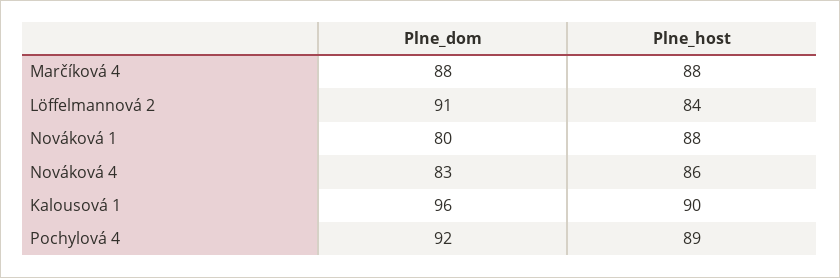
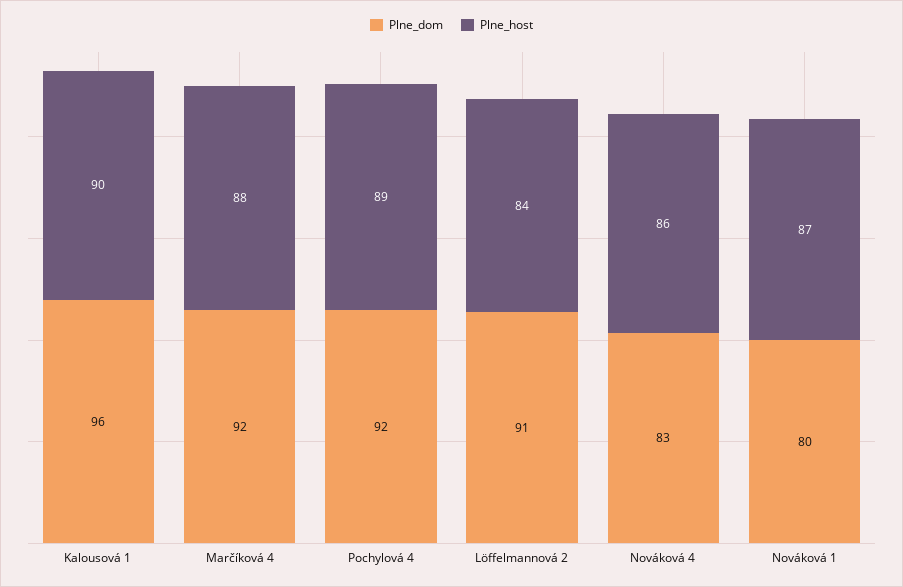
  {
    "Plne_dom": {
-     "Marčíková 4": 88,
+     "Marčíková 4": 92,
      "Löffelmannová 2": 91,
      "Nováková 1": 80,
      "Nováková 4": 83,
      "Kalousová 1": 96,
      "Pochylová 4": 92
    },
    "Plne_host": {
      "Marčíková 4": 88,
      "Löffelmannová 2": 84,
-     "Nováková 1": 88,
+     "Nováková 1": 87,
      "Nováková 4": 86,
      "Kalousová 1": 90,
      "Pochylová 4": 89
    }
  }

